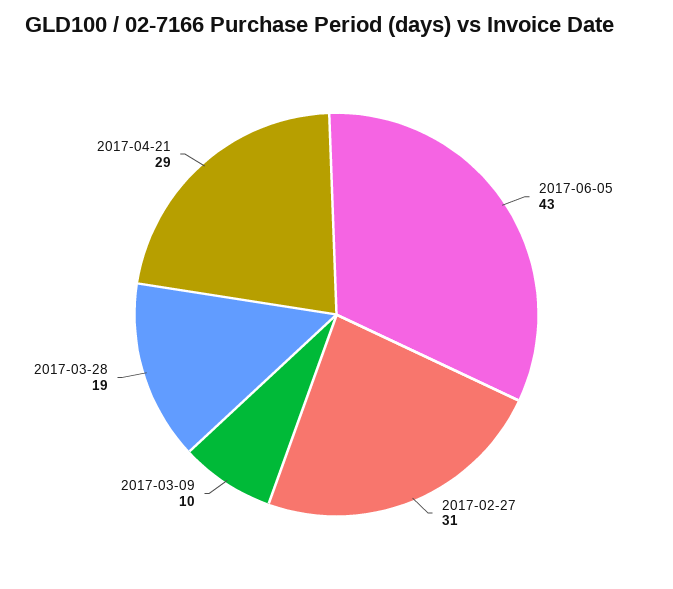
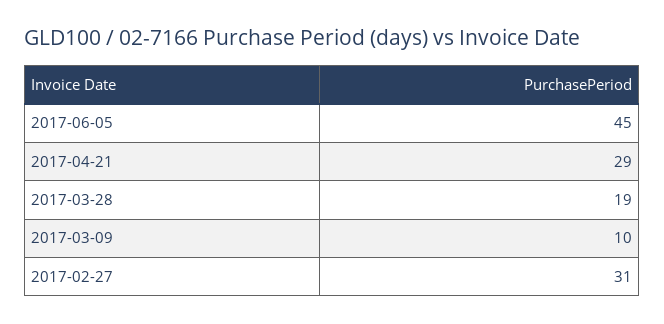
  {
-   "2017-06-05": 43,
+   "2017-06-05": 45,
    "2017-02-27": 31,
    "2017-03-09": 10,
    "2017-03-28": 19,
    "2017-04-21": 29
  }

